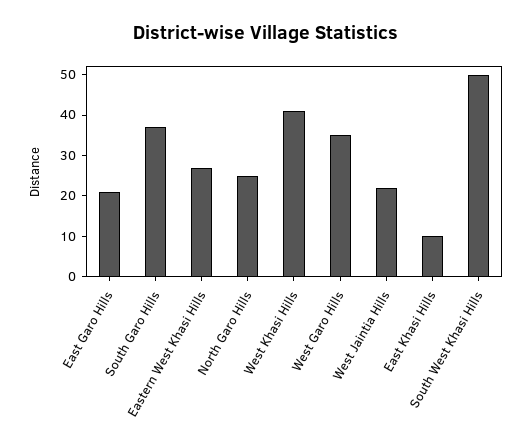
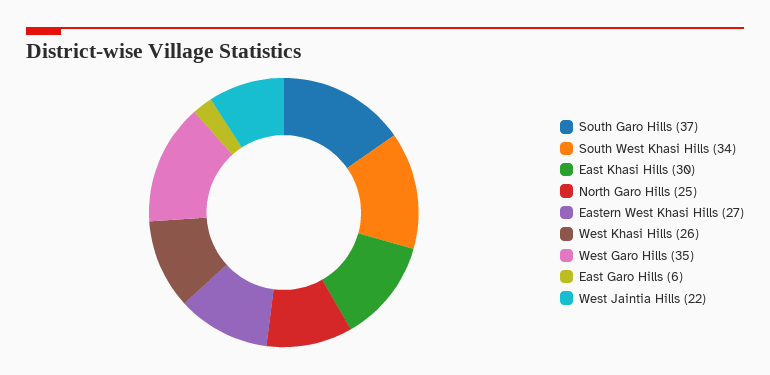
  {
-   "East Garo Hills": 20,
+   "East Garo Hills": 6,
    "South Garo Hills": 37,
    "Eastern West Khasi Hills": 27,
    "North Garo Hills": 25,
-   "West Khasi Hills": 40,
+   "West Khasi Hills": 26,
    "West Garo Hills": 35,
    "West Jaintia Hills": 22,
-   "East Khasi Hills": 10,
+   "East Khasi Hills": 30,
-   "South West Khasi Hills": 50
+   "South West Khasi Hills": 34
  }

